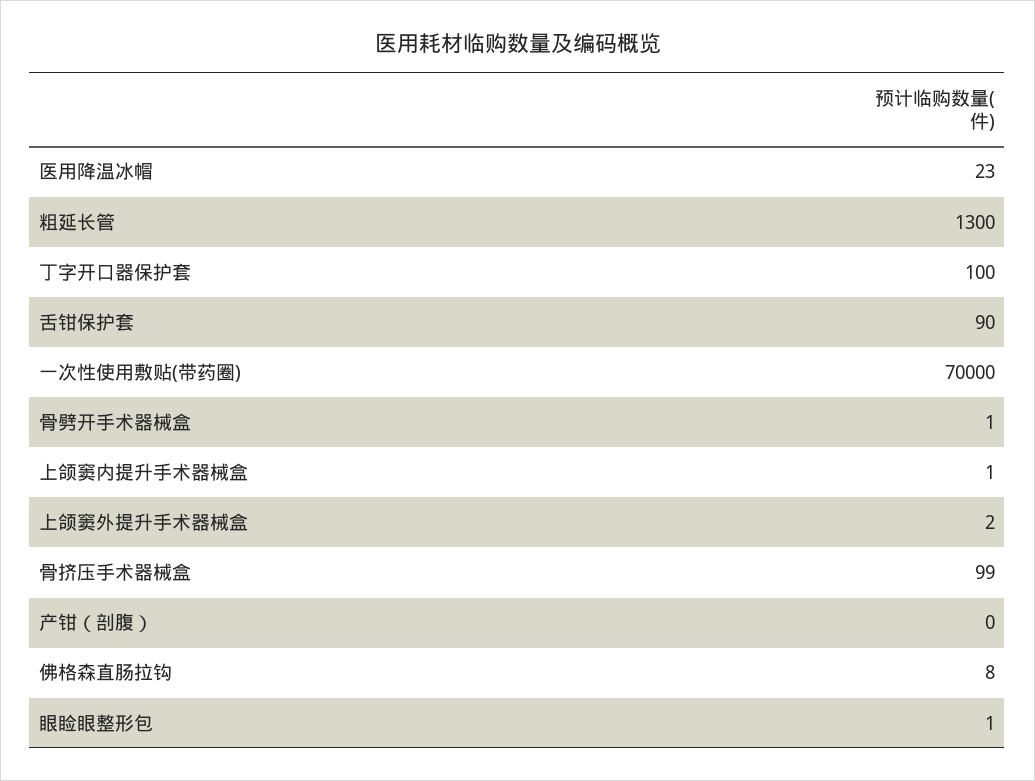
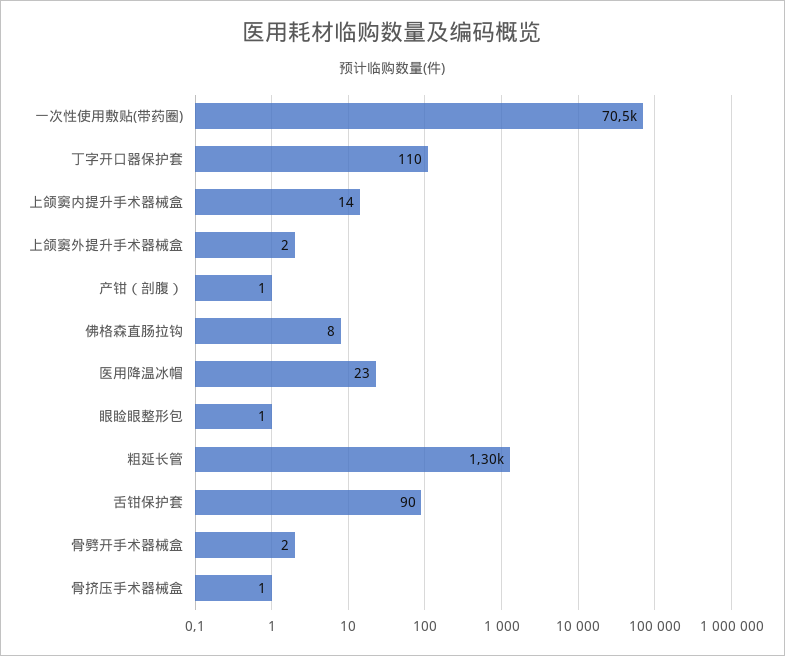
  {
    "医用降温冰帽": 23,
    "粗延长管": 1300,
-   "丁字开口器保护套": 100,
+   "丁字开口器保护套": 110,
    "舌钳保护套": 90,
-   "一次性使用敷贴(带药圈)": 70000,
+   "一次性使用敷贴(带药圈)": 70500,
-   "骨劈开手术器械盒": 1,
+   "骨劈开手术器械盒": 2,
-   "上颌窦内提升手术器械盒": 1,
+   "上颌窦内提升手术器械盒": 14,
    "上颌窦外提升手术器械盒": 2,
-   "骨挤压手术器械盒": 99,
+   "骨挤压手术器械盒": 1,
-   "产钳（剖腹）": 0,
+   "产钳（剖腹）": 1,
    "佛格森直肠拉钩": 8,
    "眼睑眼整形包": 1
  }

